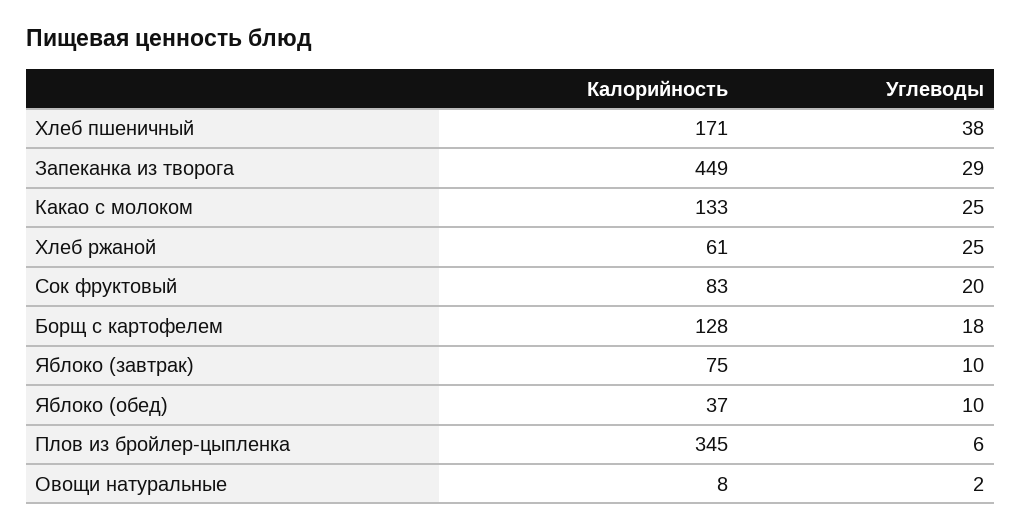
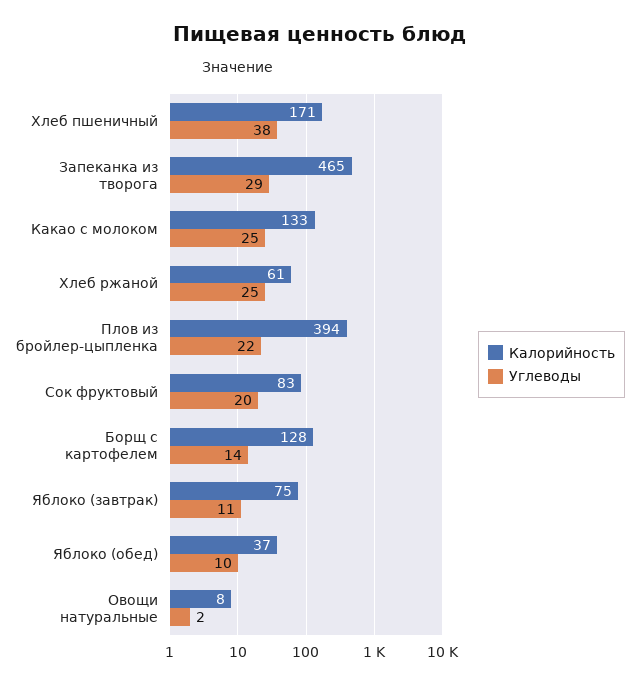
  {
    "Калорийность": {
      "Хлеб пшеничный": 171,
-     "Запеканка из творога": 449,
+     "Запеканка из творога": 465,
      "Какао с молоком": 133,
      "Хлеб ржаной": 61,
      "Сок фруктовый": 83,
      "Борщ с картофелем": 128,
      "Яблоко (завтрак)": 75,
      "Яблоко (обед)": 37,
-     "Плов из бройлер-цыпленка": 345,
+     "Плов из бройлер-цыпленка": 394,
      "Овощи натуральные": 8
    },
    "Углеводы": {
      "Хлеб пшеничный": 38,
      "Запеканка из творога": 29,
      "Какао с молоком": 25,
      "Хлеб ржаной": 25,
      "Сок фруктовый": 20,
-     "Борщ с картофелем": 18,
+     "Борщ с картофелем": 14,
-     "Яблоко (завтрак)": 10,
+     "Яблоко (завтрак)": 11,
      "Яблоко (обед)": 10,
-     "Плов из бройлер-цыпленка": 6,
+     "Плов из бройлер-цыпленка": 22,
      "Овощи натуральные": 2
    }
  }

